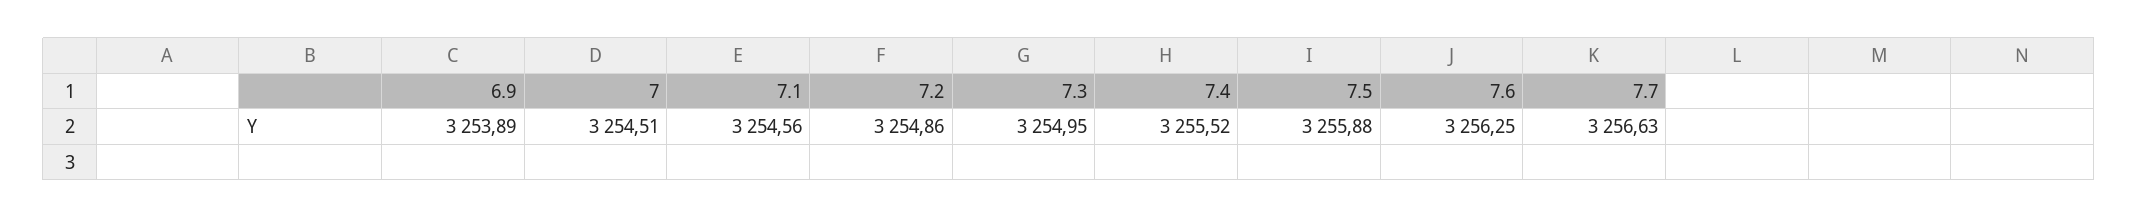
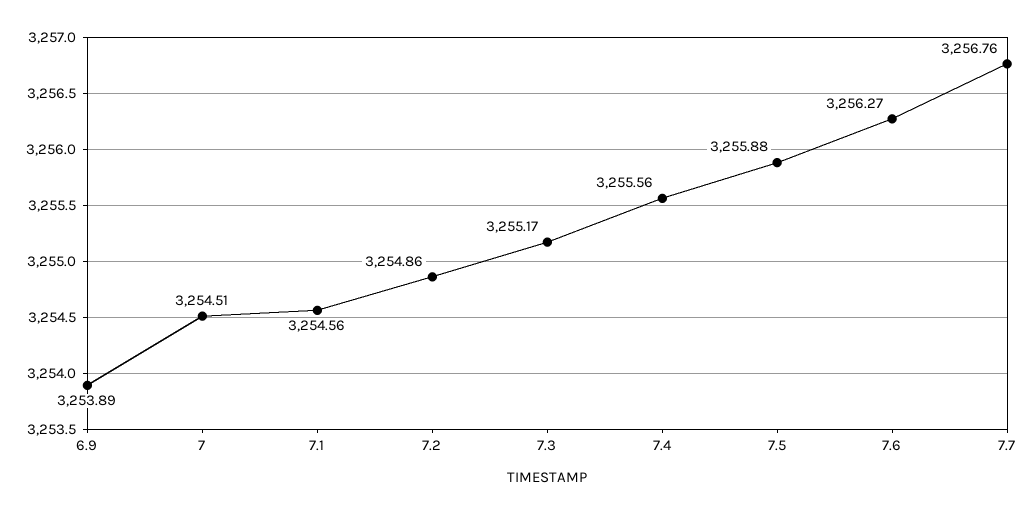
  {
    "6.9": 3253.89,
    "7": 3254.51,
    "7.1": 3254.56,
    "7.2": 3254.86,
-   "7.3": 3254.95,
+   "7.3": 3255.17,
-   "7.4": 3255.52,
+   "7.4": 3255.56,
    "7.5": 3255.88,
-   "7.6": 3256.25,
+   "7.6": 3256.27,
-   "7.7": 3256.63
+   "7.7": 3256.76
  }

